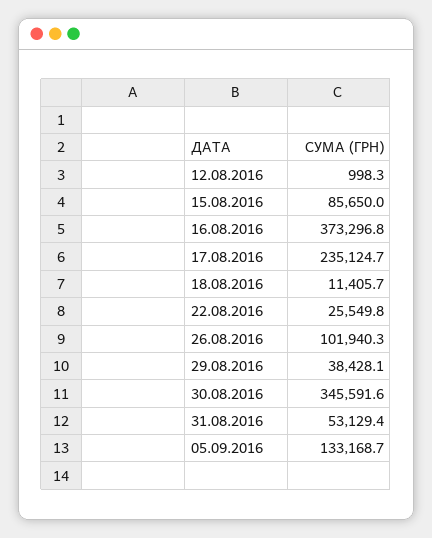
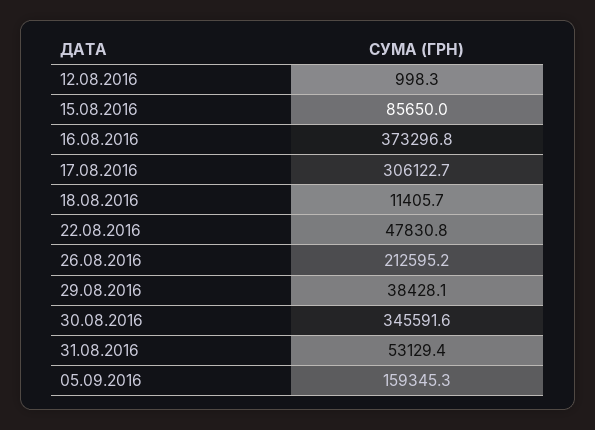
  {
    "12.08.2016": 998.3,
    "15.08.2016": 85650,
    "16.08.2016": 373296.8,
-   "17.08.2016": 235124.7,
+   "17.08.2016": 306122.7,
    "18.08.2016": 11405.7,
-   "22.08.2016": 25549.8,
+   "22.08.2016": 47830.8,
-   "26.08.2016": 101940.3,
+   "26.08.2016": 212595.2,
    "29.08.2016": 38428.1,
    "30.08.2016": 345591.6,
    "31.08.2016": 53129.4,
-   "05.09.2016": 133168.7
+   "05.09.2016": 159345.3
  }

